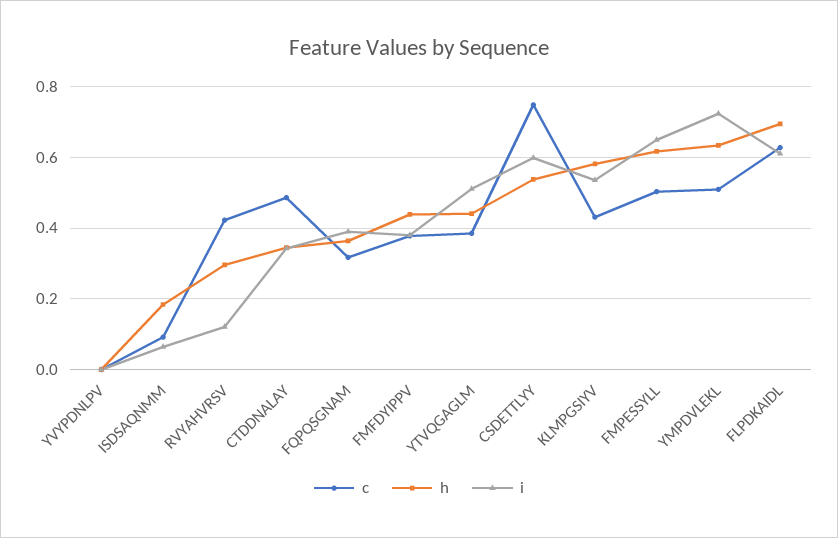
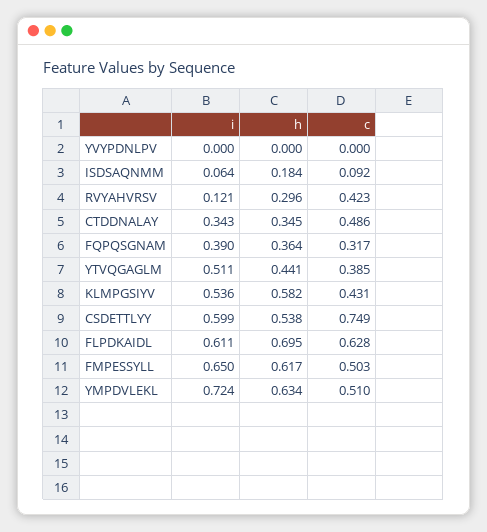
  {
    "c": {
      "YVYPDNLPV": 0,
      "ISDSAQNMM": 0.092,
      "RVYAHVRSV": 0.423,
      "CTDDNALAY": 0.486,
      "FQPQSGNAM": 0.317,
-     "FMFDYIPPV": 0.38,
      "YTVQGAGLM": 0.385,
      "CSDETTLYY": 0.749,
      "KLMPGSIYV": 0.431,
      "FMPESSYLL": 0.503,
      "YMPDVLEKL": 0.51,
      "FLPDKAIDL": 0.628
    },
    "h": {
      "YVYPDNLPV": 0,
      "ISDSAQNMM": 0.184,
      "RVYAHVRSV": 0.296,
      "CTDDNALAY": 0.345,
      "FQPQSGNAM": 0.364,
-     "FMFDYIPPV": 0.44,
      "YTVQGAGLM": 0.441,
      "CSDETTLYY": 0.538,
      "KLMPGSIYV": 0.582,
      "FMPESSYLL": 0.617,
      "YMPDVLEKL": 0.634,
      "FLPDKAIDL": 0.695
    },
    "i": {
      "YVYPDNLPV": 0,
      "ISDSAQNMM": 0.064,
      "RVYAHVRSV": 0.121,
      "CTDDNALAY": 0.343,
      "FQPQSGNAM": 0.39,
-     "FMFDYIPPV": 0.38,
      "YTVQGAGLM": 0.511,
      "CSDETTLYY": 0.599,
      "KLMPGSIYV": 0.536,
      "FMPESSYLL": 0.65,
      "YMPDVLEKL": 0.724,
      "FLPDKAIDL": 0.611
    }
  }

